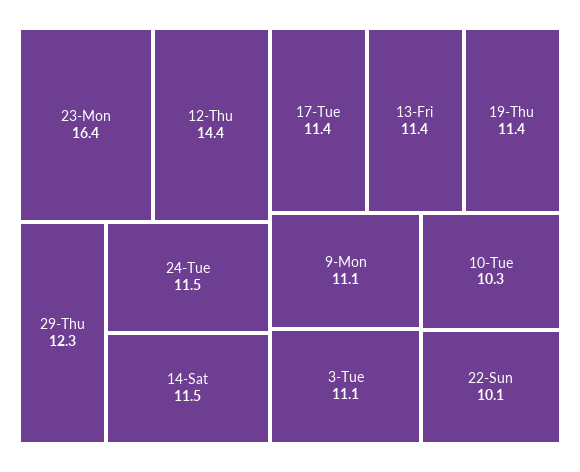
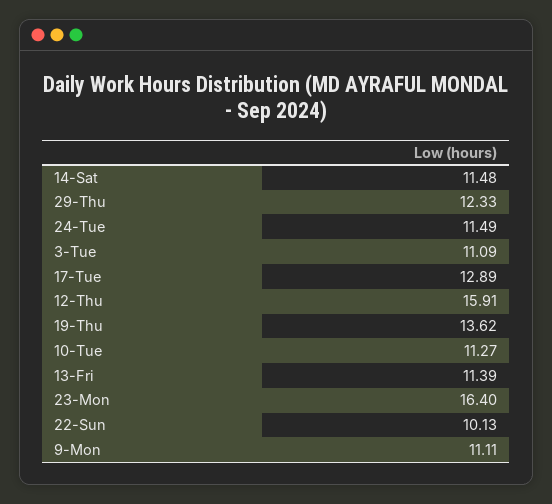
  {
    "23-Mon": 16.4,
-   "12-Thu": 14.4,
+   "12-Thu": 15.91,
    "29-Thu": 12.33,
    "24-Tue": 11.49,
    "14-Sat": 11.48,
-   "17-Tue": 11.4,
+   "17-Tue": 12.89,
    "13-Fri": 11.39,
-   "19-Thu": 11.4,
+   "19-Thu": 13.62,
    "9-Mon": 11.11,
    "3-Tue": 11.09,
-   "10-Tue": 10.3,
+   "10-Tue": 11.27,
    "22-Sun": 10.13
  }

